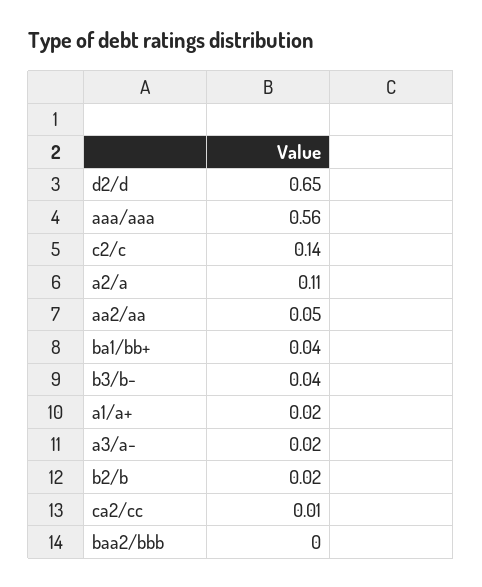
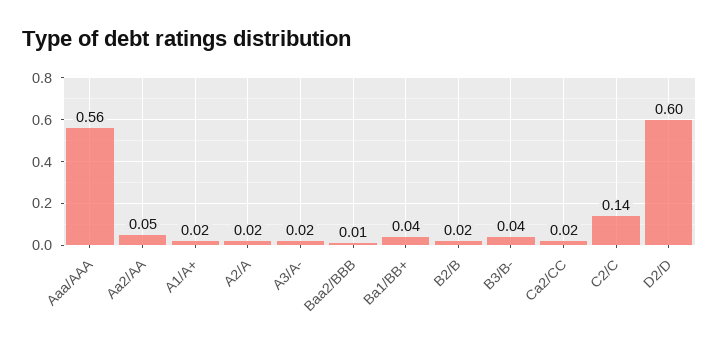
  {
-   "d2/d": 0.65,
+   "d2/d": 0.6,
    "aaa/aaa": 0.56,
    "c2/c": 0.14,
-   "a2/a": 0.11,
+   "a2/a": 0.02,
    "aa2/aa": 0.05,
    "ba1/bb+": 0.04,
    "b3/b-": 0.04,
    "a1/a+": 0.02,
    "a3/a-": 0.02,
    "b2/b": 0.02,
-   "ca2/cc": 0.01,
+   "ca2/cc": 0.02,
-   "baa2/bbb": 0
+   "baa2/bbb": 0.01
  }

